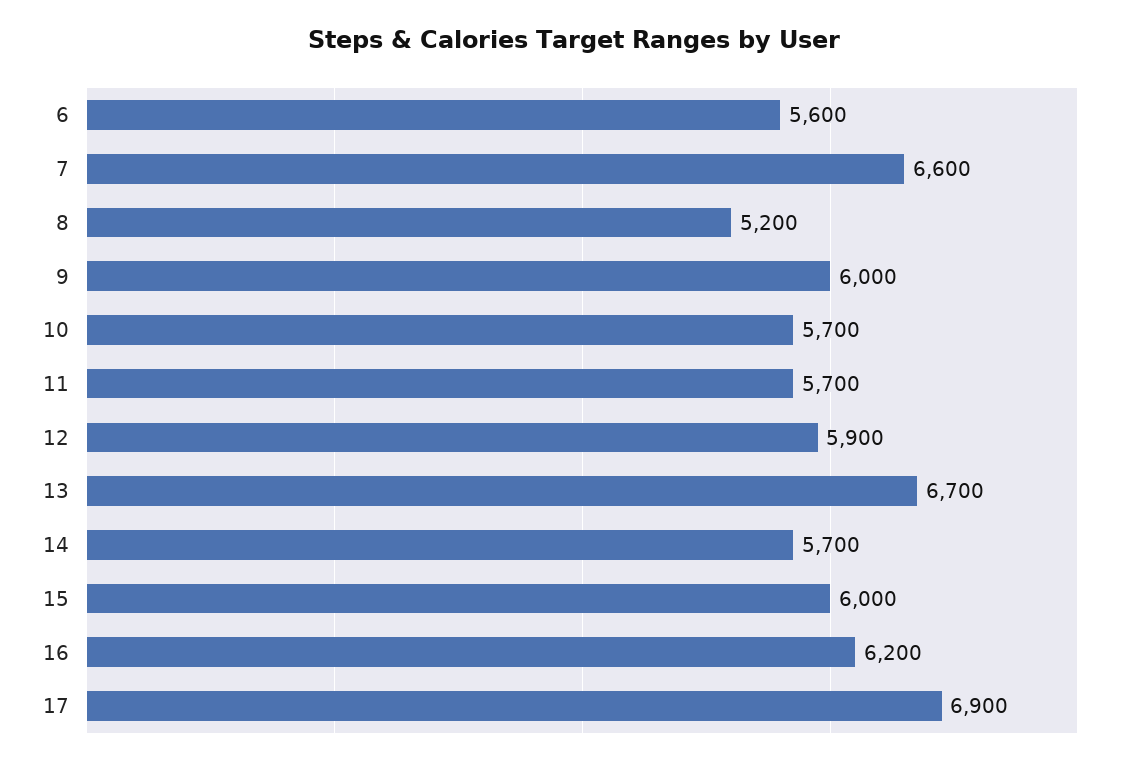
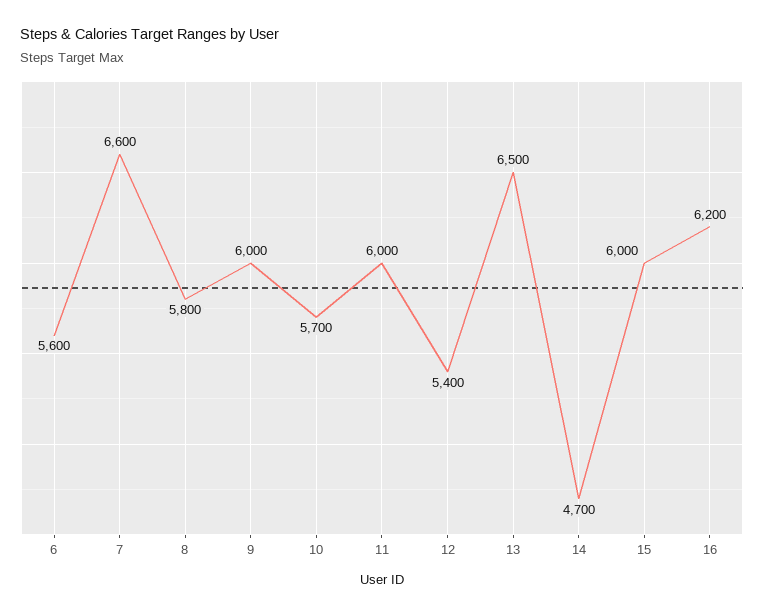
  {
    "6": 5600,
    "7": 6600,
-   "8": 5200,
+   "8": 5800,
    "9": 6000,
    "10": 5700,
-   "11": 5700,
+   "11": 6000,
-   "12": 5900,
+   "12": 5400,
-   "13": 6700,
+   "13": 6500,
-   "14": 5700,
+   "14": 4700,
    "15": 6000,
-   "16": 6200,
+   "16": 6200
-   "17": 6900
  }

